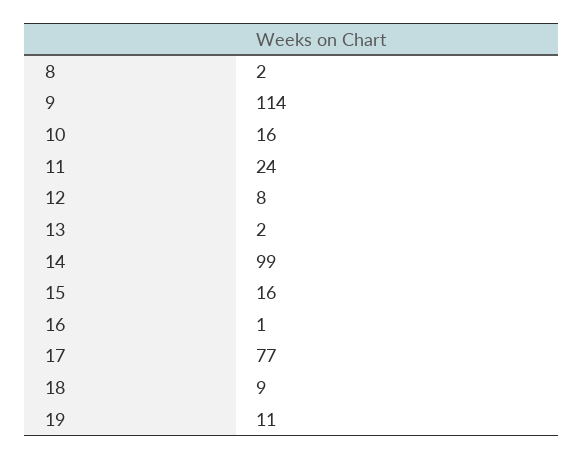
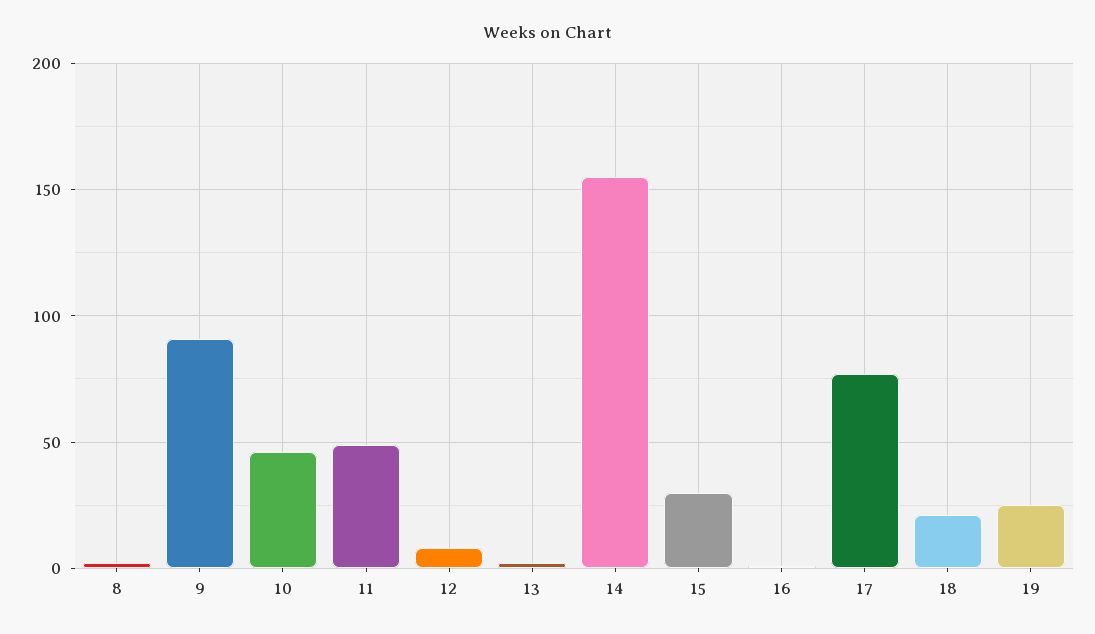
  {
    "8": 2,
-   "9": 114,
+   "9": 90,
-   "10": 16,
+   "10": 45,
-   "11": 24,
+   "11": 50,
    "12": 8,
    "13": 2,
-   "14": 99,
+   "14": 155,
-   "15": 16,
+   "15": 30,
    "16": 1,
    "17": 77,
-   "18": 9,
+   "18": 20,
-   "19": 11
+   "19": 25
  }

